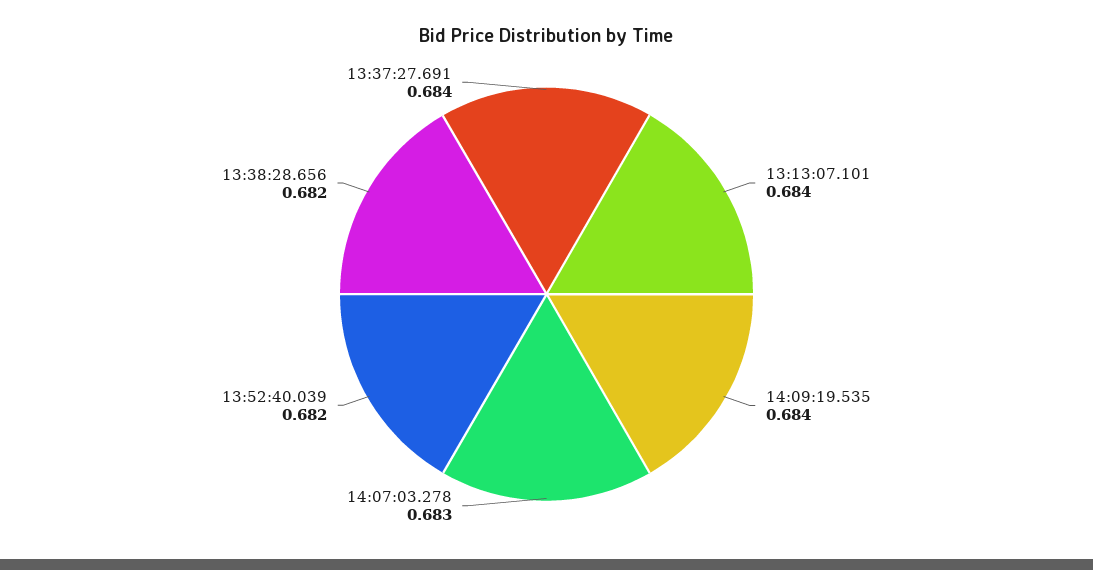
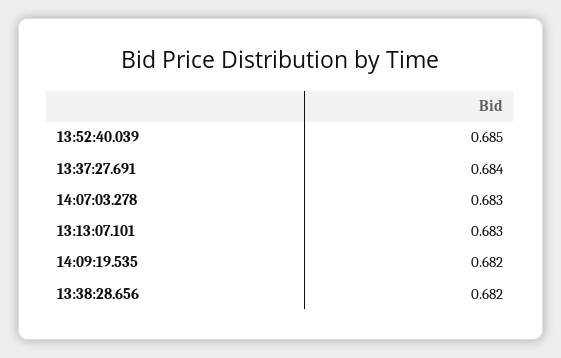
  {
-   "13:13:07.101": 0.684,
+   "13:13:07.101": 0.683,
-   "14:09:19.535": 0.684,
+   "14:09:19.535": 0.682,
    "14:07:03.278": 0.683,
-   "13:52:40.039": 0.682,
+   "13:52:40.039": 0.685,
    "13:38:28.656": 0.682,
    "13:37:27.691": 0.684
  }

